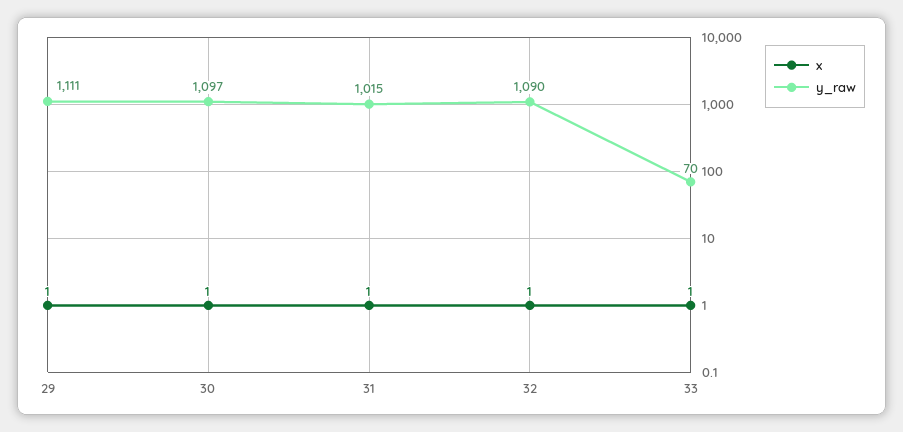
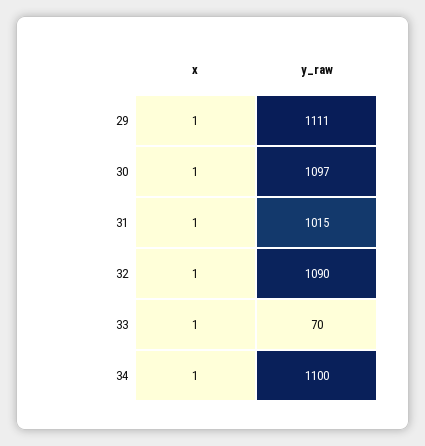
  {
    "x": {
      "29": 1,
      "30": 1,
      "31": 1,
      "32": 1,
-     "33": 1
+     "33": 1,
+     "34": 1
    },
    "y_raw": {
      "29": 1111,
      "30": 1097,
      "31": 1015,
      "32": 1090,
-     "33": 70
+     "33": 70,
+     "34": 1100
    }
  }

